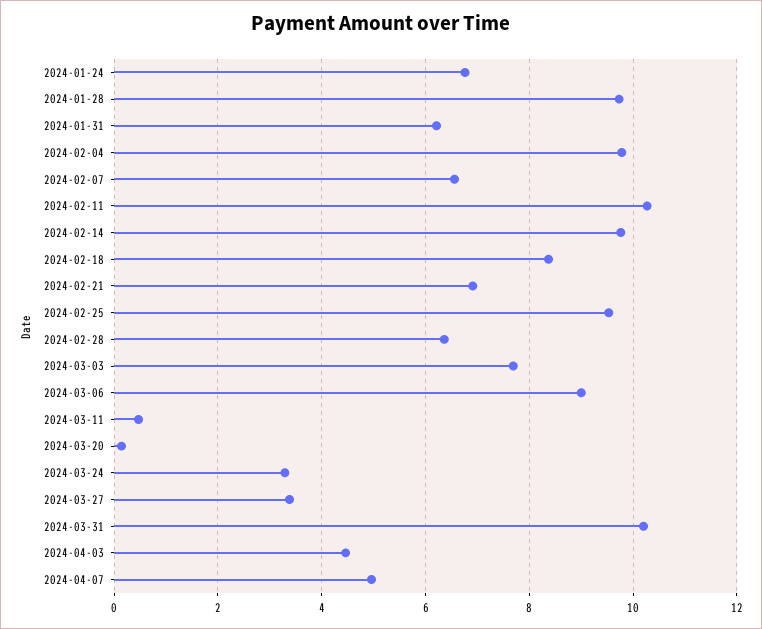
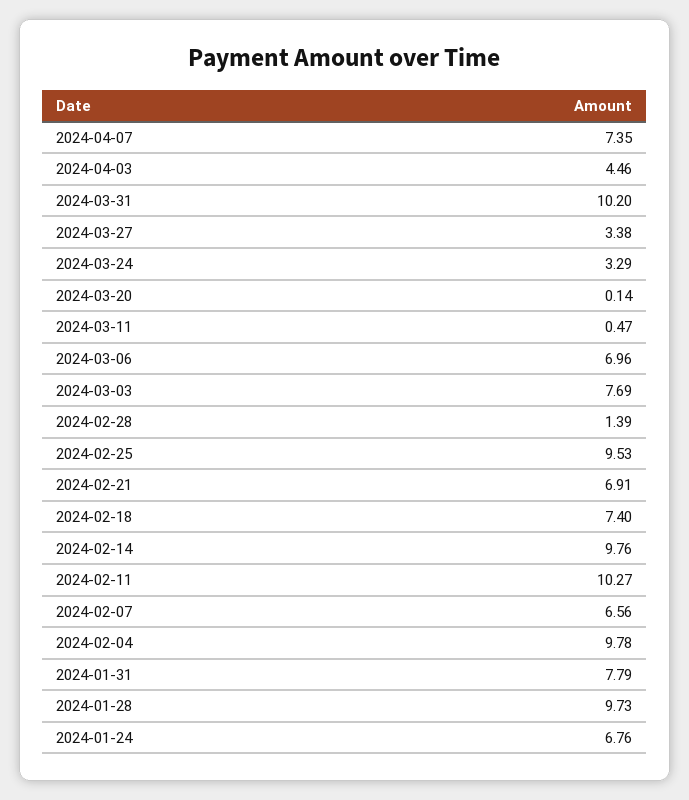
  {
    "2024-01-24": 6.76,
    "2024-01-28": 9.73,
-   "2024-01-31": 6.2,
+   "2024-01-31": 7.79,
    "2024-02-04": 9.78,
    "2024-02-07": 6.56,
    "2024-02-11": 10.27,
    "2024-02-14": 9.76,
-   "2024-02-18": 8.4,
+   "2024-02-18": 7.4,
    "2024-02-21": 6.91,
    "2024-02-25": 9.53,
-   "2024-02-28": 6.4,
+   "2024-02-28": 1.39,
    "2024-03-03": 7.69,
-   "2024-03-06": 9,
+   "2024-03-06": 6.96,
    "2024-03-11": 0.47,
    "2024-03-20": 0.14,
    "2024-03-24": 3.29,
    "2024-03-27": 3.38,
    "2024-03-31": 10.2,
    "2024-04-03": 4.46,
-   "2024-04-07": 5
+   "2024-04-07": 7.35
  }

